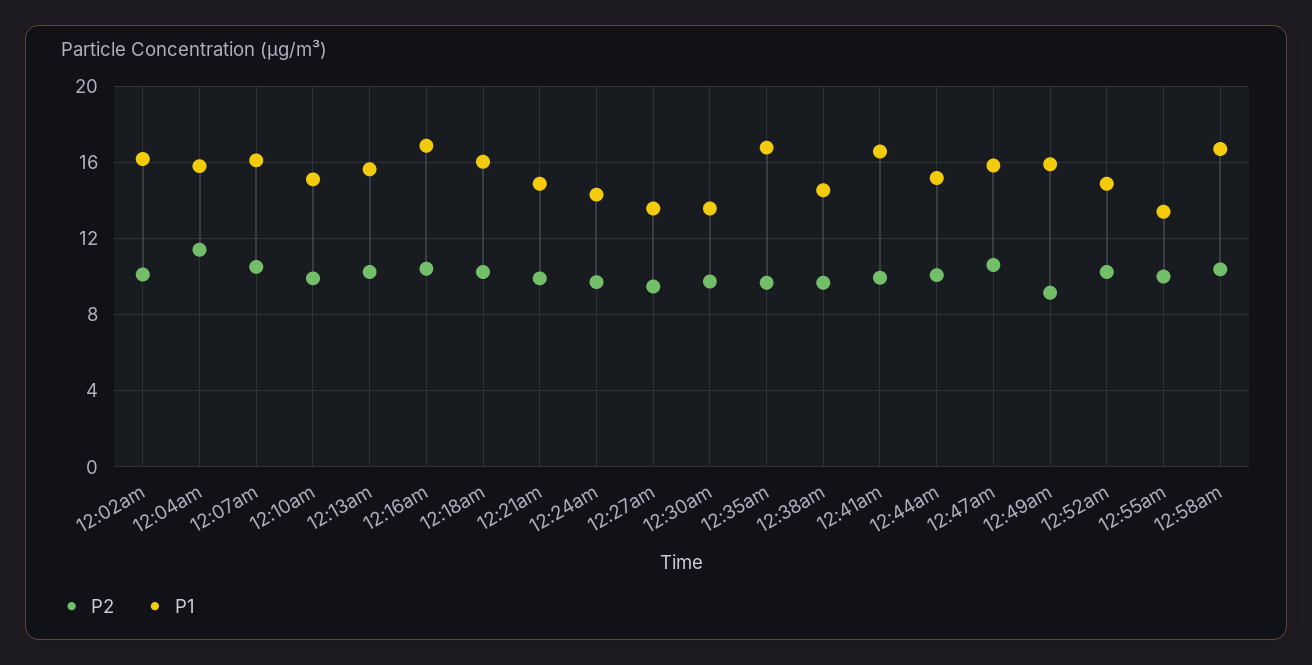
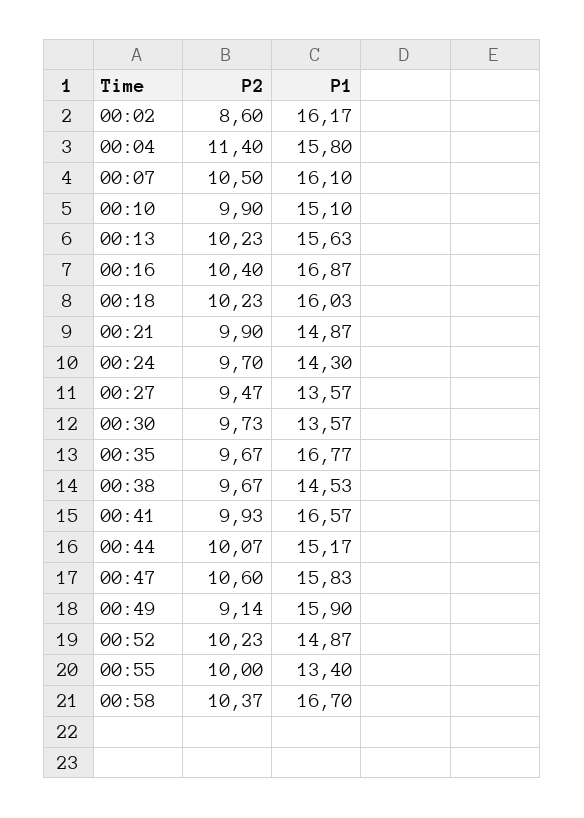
  {
    "P2": {
-     "12:02am": 10,
+     "12:02am": 8.6,
      "12:04am": 11.4,
      "12:07am": 10.5,
      "12:10am": 9.9,
      "12:13am": 10.23,
      "12:16am": 10.4,
      "12:18am": 10.23,
      "12:21am": 9.9,
      "12:24am": 9.7,
      "12:27am": 9.47,
      "12:30am": 9.73,
      "12:35am": 9.67,
      "12:38am": 9.67,
      "12:41am": 9.93,
      "12:44am": 10.07,
      "12:47am": 10.6,
      "12:49am": 9.14,
      "12:52am": 10.23,
      "12:55am": 10,
      "12:58am": 10.37
    },
    "P1": {
      "12:02am": 16.17,
      "12:04am": 15.8,
      "12:07am": 16.1,
      "12:10am": 15.1,
      "12:13am": 15.63,
      "12:16am": 16.87,
      "12:18am": 16.03,
      "12:21am": 14.87,
      "12:24am": 14.3,
      "12:27am": 13.57,
      "12:30am": 13.57,
      "12:35am": 16.77,
      "12:38am": 14.53,
      "12:41am": 16.57,
      "12:44am": 15.17,
      "12:47am": 15.83,
      "12:49am": 15.9,
      "12:52am": 14.87,
      "12:55am": 13.4,
      "12:58am": 16.7
    }
  }

